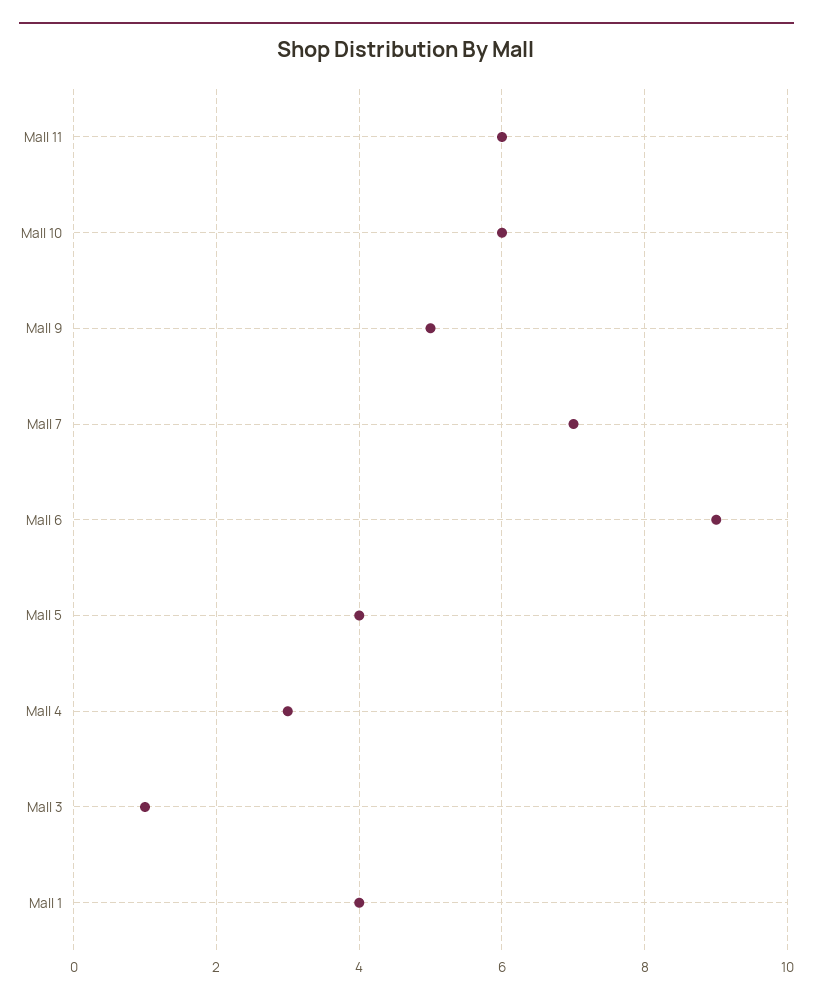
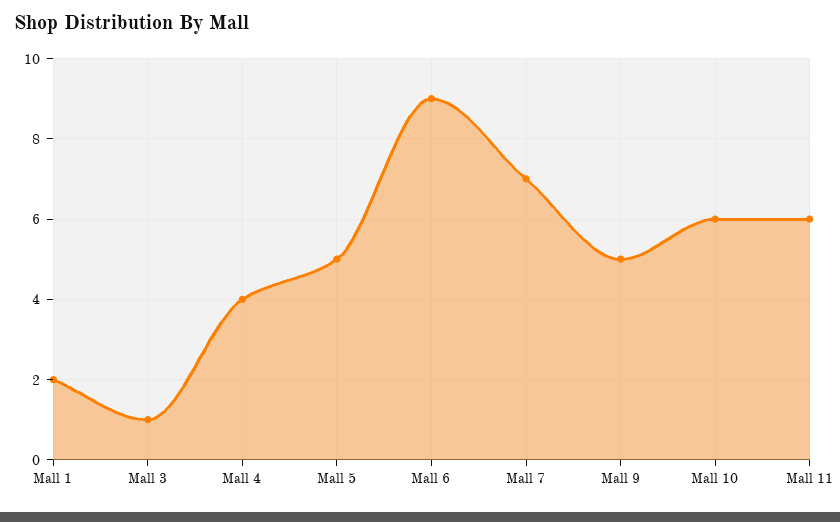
  {
    "Mall 11": 6,
    "Mall 10": 6,
    "Mall 9": 5,
    "Mall 7": 7,
    "Mall 6": 9,
-   "Mall 5": 4,
+   "Mall 5": 5,
-   "Mall 4": 3,
+   "Mall 4": 4,
    "Mall 3": 1,
-   "Mall 1": 4
+   "Mall 1": 2
  }

